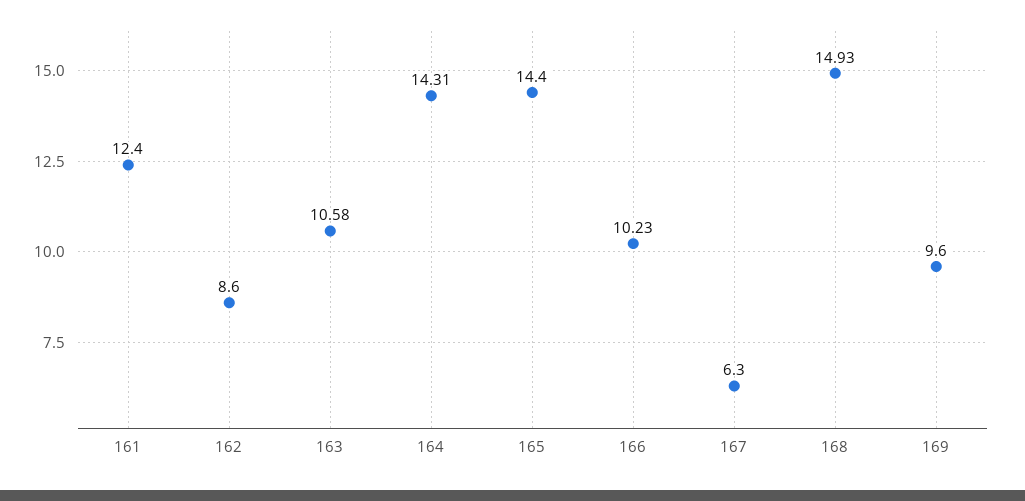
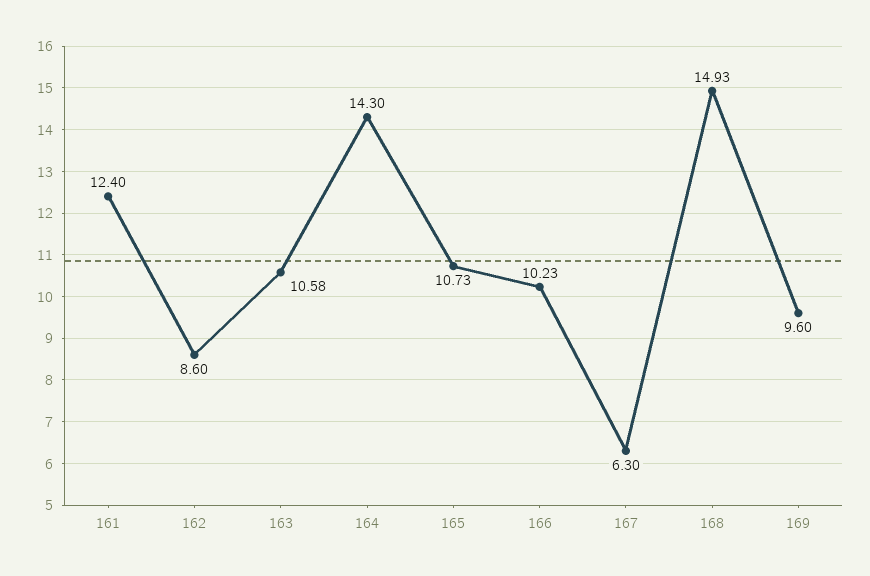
  {
    "161": 12.4,
    "162": 8.6,
    "163": 10.58,
-   "164": 14.31,
+   "164": 14.3,
-   "165": 14.4,
+   "165": 10.73,
    "166": 10.23,
    "167": 6.3,
    "168": 14.93,
    "169": 9.6
  }

